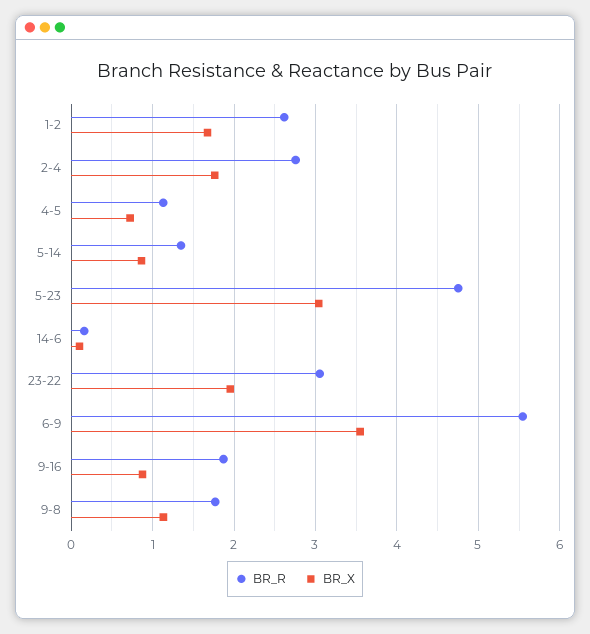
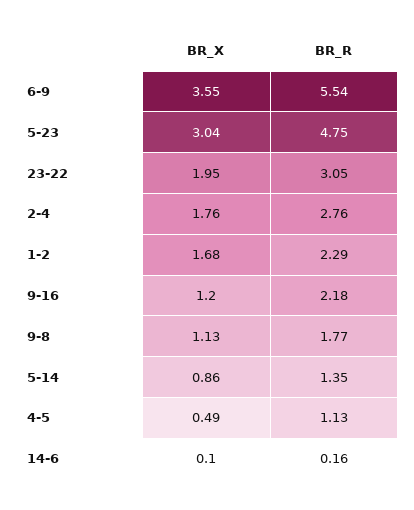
  {
    "BR_R": {
-     "1-2": 2.6,
+     "1-2": 2.29,
      "2-4": 2.76,
      "4-5": 1.13,
      "5-14": 1.35,
      "5-23": 4.75,
      "14-6": 0.16,
      "23-22": 3.05,
      "6-9": 5.54,
-     "9-16": 1.9,
+     "9-16": 2.18,
      "9-8": 1.77
    },
    "BR_X": {
      "1-2": 1.68,
      "2-4": 1.76,
-     "4-5": 0.7,
+     "4-5": 0.49,
      "5-14": 0.86,
      "5-23": 3.04,
      "14-6": 0.1,
      "23-22": 1.95,
      "6-9": 3.55,
-     "9-16": 0.9,
+     "9-16": 1.2,
      "9-8": 1.13
    }
  }

